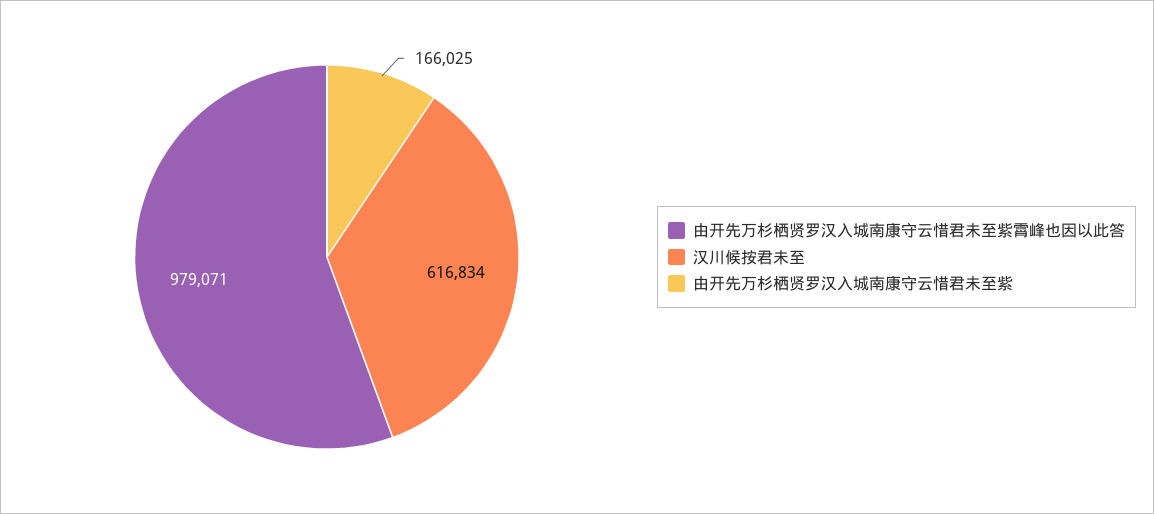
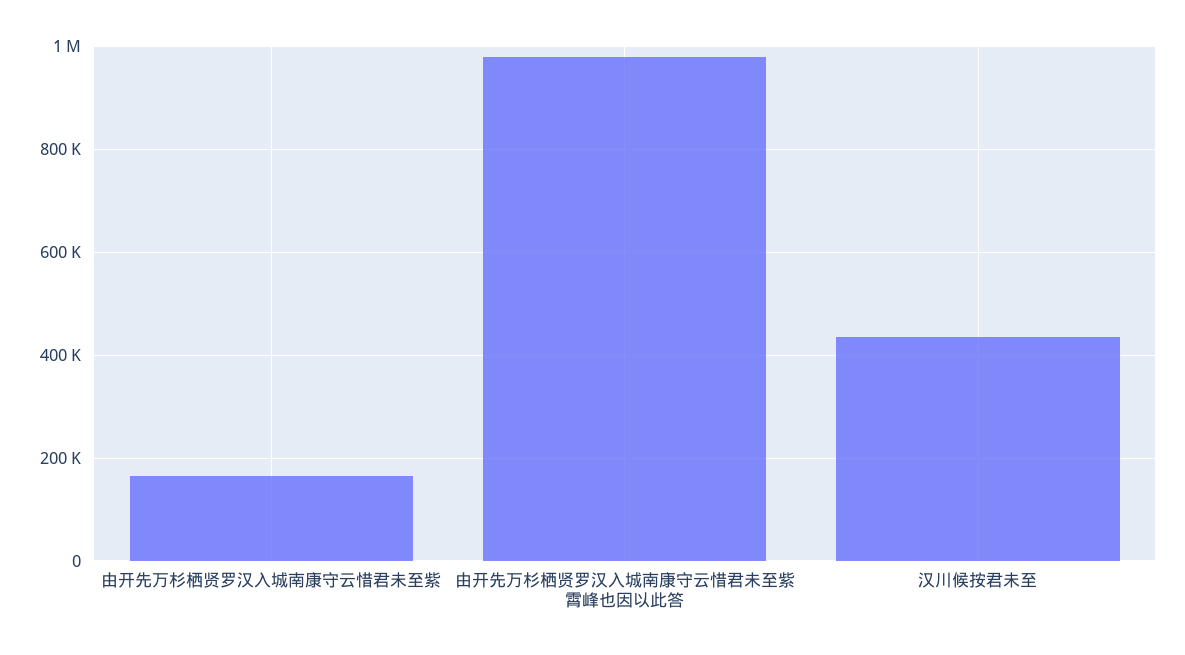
  {
    "由开先万杉栖贤罗汉入城南康守云惜君未至紫霄峰也因以此答": 979071,
-   "汉川候按君未至": 616834,
+   "汉川候按君未至": 440000,
    "由开先万杉栖贤罗汉入城南康守云惜君未至紫": 166025
  }

